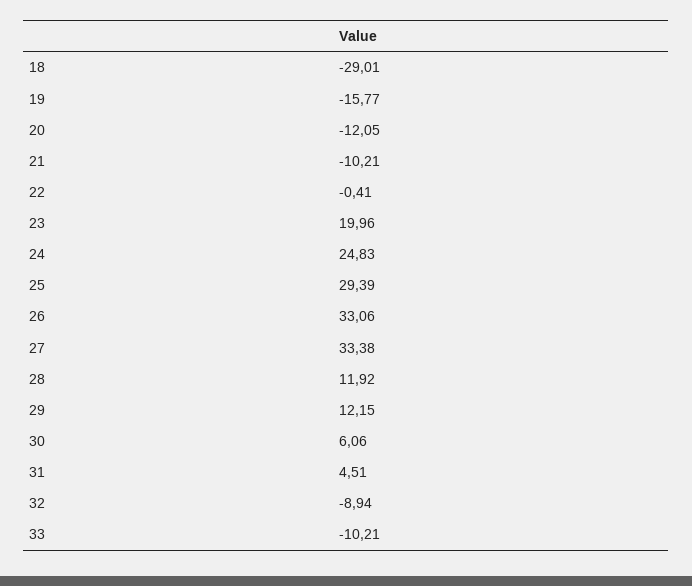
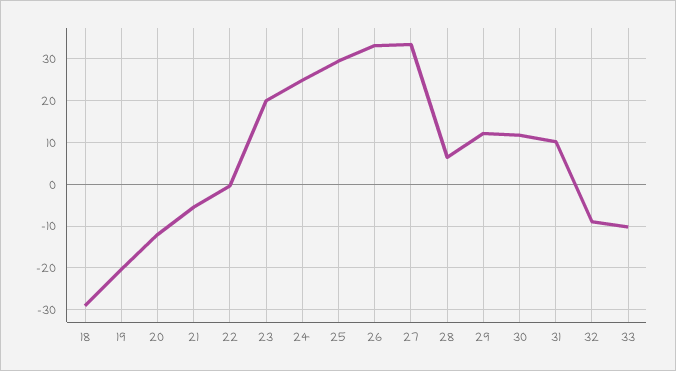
  {
    "18": -29.01,
-   "19": -15.77,
+   "19": -20,
    "20": -12.05,
-   "21": -10.21,
+   "21": -6,
    "22": -0.41,
    "23": 19.96,
    "24": 24.83,
    "25": 29.39,
    "26": 33.06,
    "27": 33.38,
-   "28": 11.92,
+   "28": 6,
    "29": 12.15,
-   "30": 6.06,
+   "30": 12,
-   "31": 4.51,
+   "31": 10,
    "32": -8.94,
    "33": -10.21
  }

